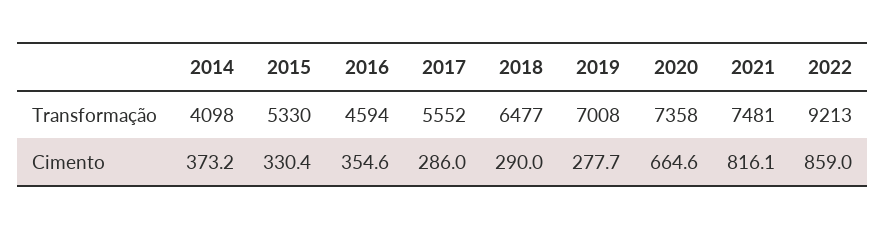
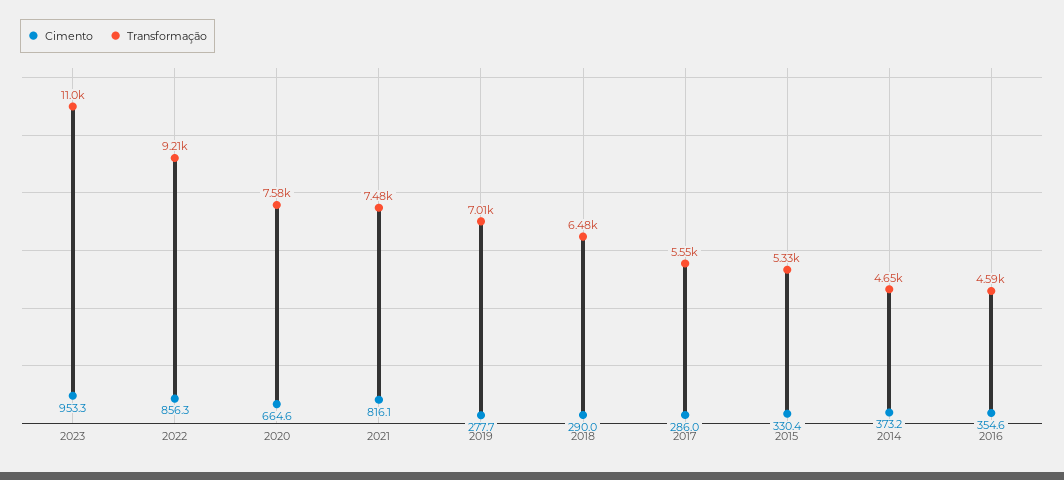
  {
    "Transformação": {
-     "2014": 4098,
+     "2014": 4650,
      "2015": 5330,
      "2016": 4594,
      "2017": 5552,
      "2018": 6477,
      "2019": 7008,
-     "2020": 7358,
+     "2020": 7580,
      "2021": 7481,
-     "2022": 9213
+     "2022": 9213,
+     "2023": 11000
    },
    "Cimento": {
      "2014": 373.2,
      "2015": 330.4,
      "2016": 354.6,
      "2017": 286,
      "2018": 290,
      "2019": 277.7,
      "2020": 664.6,
      "2021": 816.1,
-     "2022": 859
+     "2022": 856.3,
+     "2023": 953.3
    }
  }

